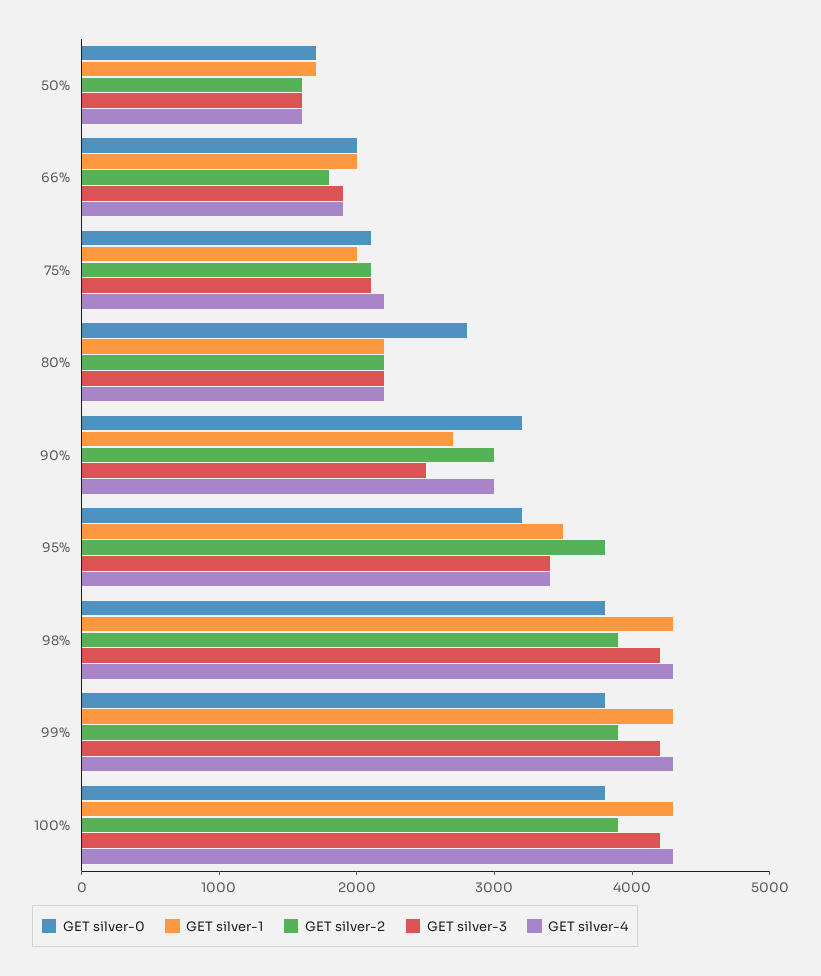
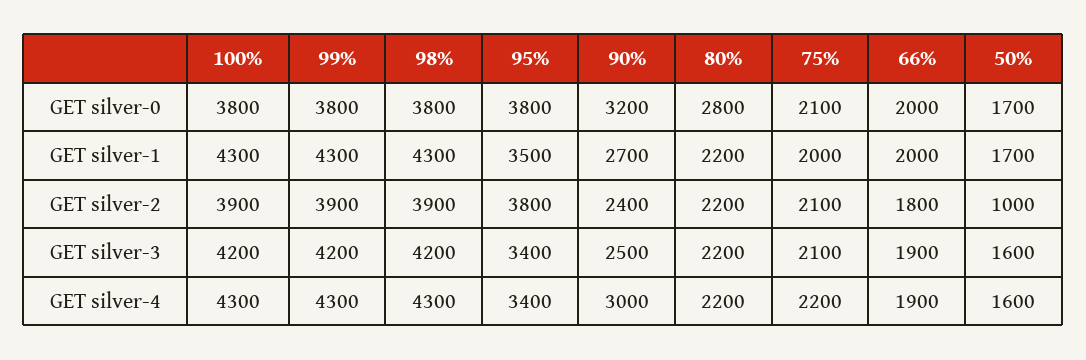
  {
    "GET silver-0": {
      "50%": 1700,
      "66%": 2000,
      "75%": 2100,
      "80%": 2800,
      "90%": 3200,
-     "95%": 3200,
+     "95%": 3800,
      "98%": 3800,
      "99%": 3800,
      "100%": 3800
    },
    "GET silver-1": {
      "50%": 1700,
      "66%": 2000,
      "75%": 2000,
      "80%": 2200,
      "90%": 2700,
      "95%": 3500,
      "98%": 4300,
      "99%": 4300,
      "100%": 4300
    },
    "GET silver-2": {
-     "50%": 1600,
+     "50%": 1000,
      "66%": 1800,
      "75%": 2100,
      "80%": 2200,
-     "90%": 3000,
+     "90%": 2400,
      "95%": 3800,
      "98%": 3900,
      "99%": 3900,
      "100%": 3900
    },
    "GET silver-3": {
      "50%": 1600,
      "66%": 1900,
      "75%": 2100,
      "80%": 2200,
      "90%": 2500,
      "95%": 3400,
      "98%": 4200,
      "99%": 4200,
      "100%": 4200
    },
    "GET silver-4": {
      "50%": 1600,
      "66%": 1900,
      "75%": 2200,
      "80%": 2200,
      "90%": 3000,
      "95%": 3400,
      "98%": 4300,
      "99%": 4300,
      "100%": 4300
    }
  }

